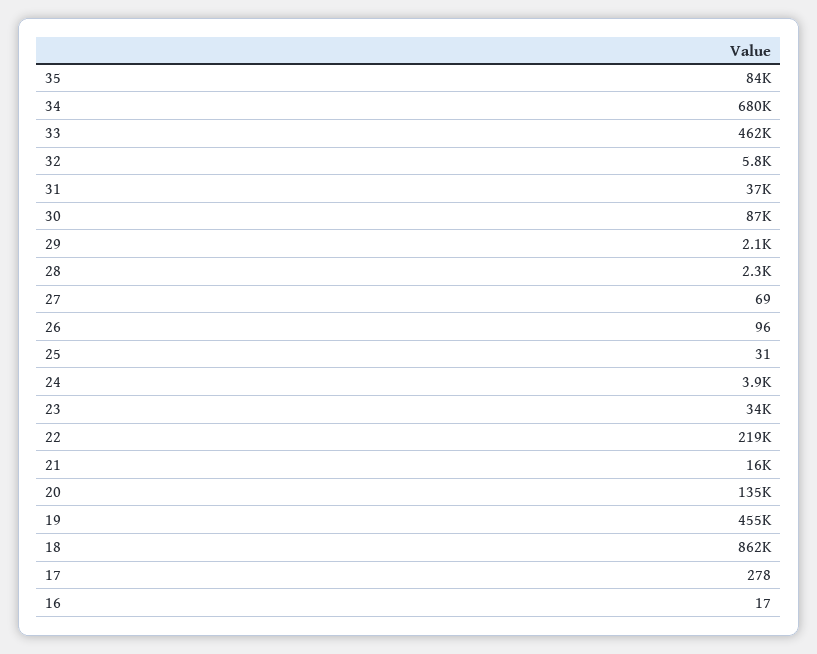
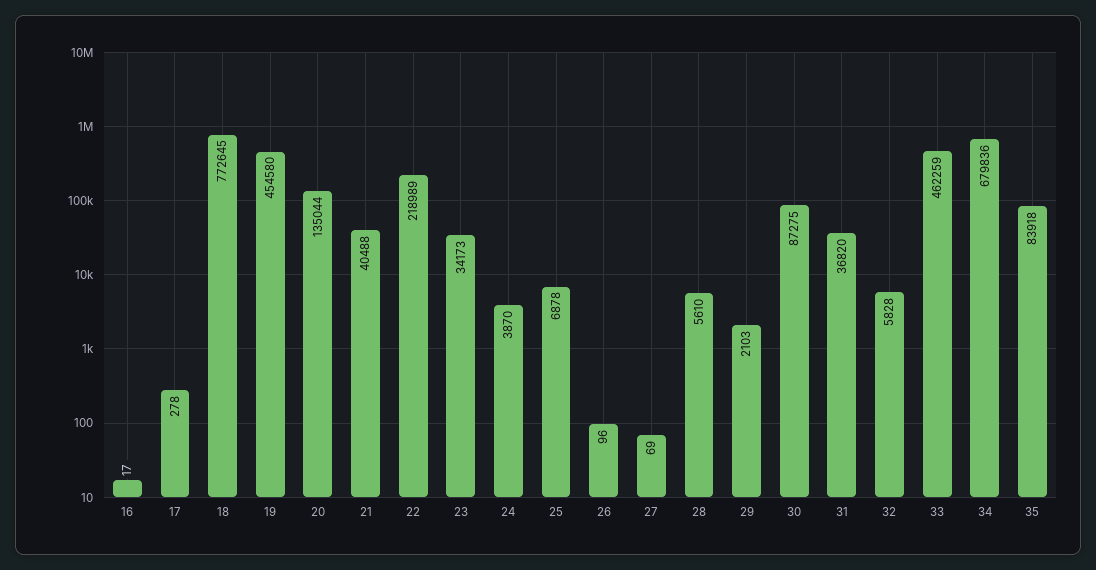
  {
    "35": 83918,
    "34": 679836,
    "33": 462259,
    "32": 5828,
    "31": 36820,
    "30": 87275,
    "29": 2103,
-   "28": 2300,
+   "28": 5610,
    "27": 69,
    "26": 96,
-   "25": 31,
+   "25": 6878,
    "24": 3870,
    "23": 34173,
    "22": 218989,
-   "21": 16000,
+   "21": 40488,
    "20": 135044,
    "19": 454580,
-   "18": 862000,
+   "18": 772645,
    "17": 278,
    "16": 17
  }

